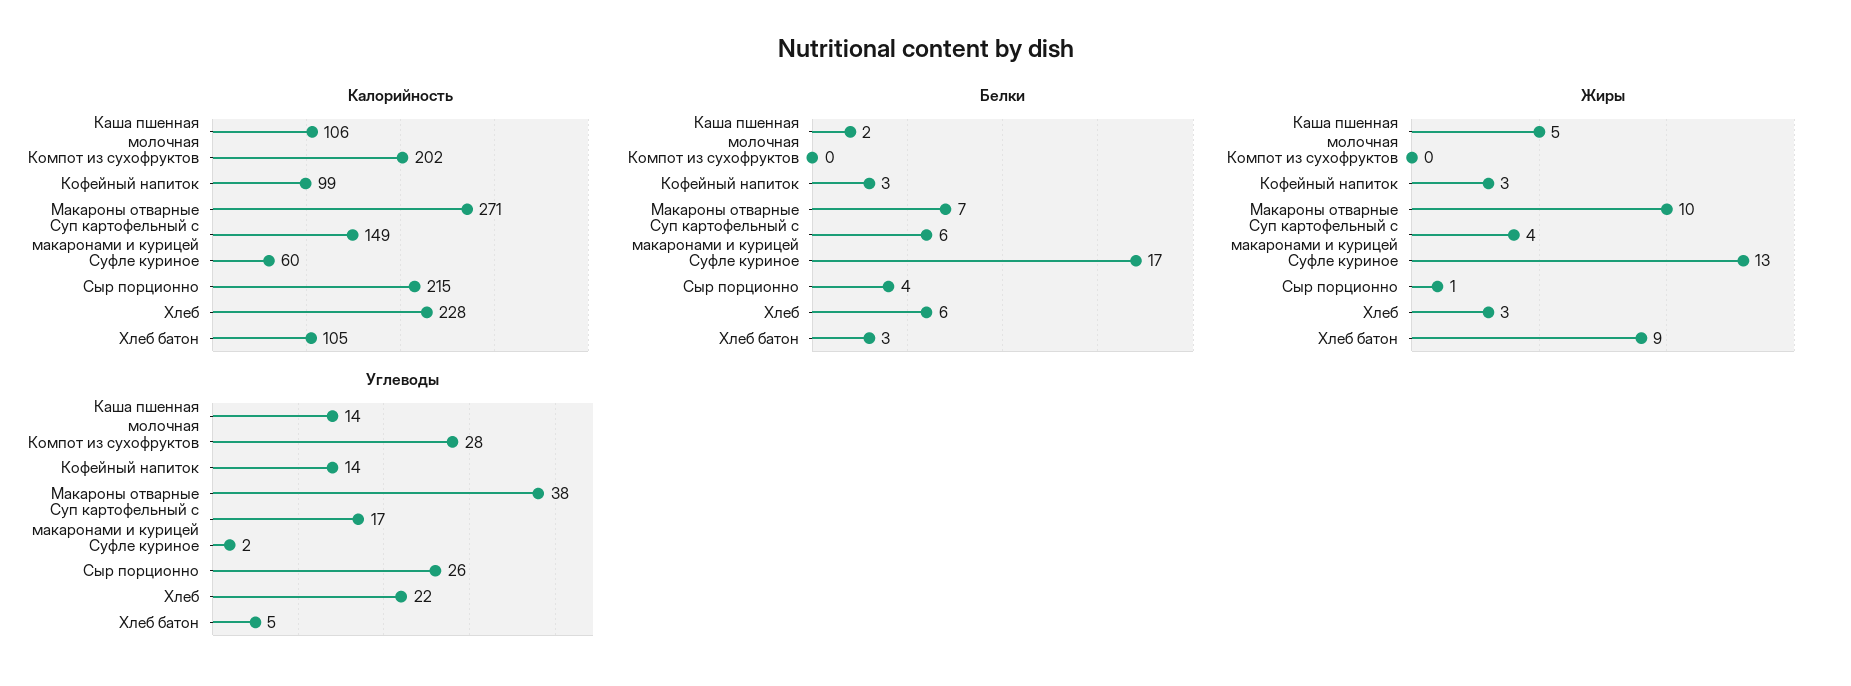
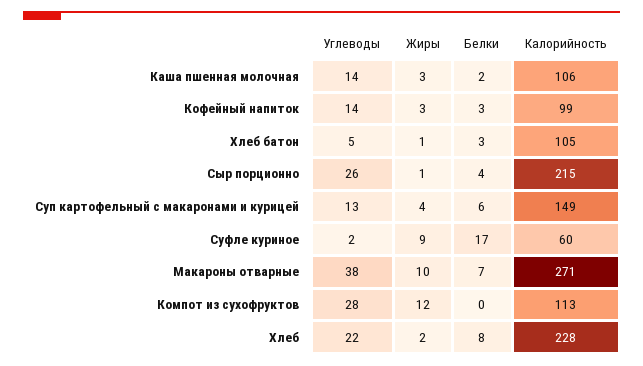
  {
    "Калорийность": {
      "Каша пшенная молочная": 106,
-     "Компот из сухофруктов": 202,
+     "Компот из сухофруктов": 113,
      "Кофейный напиток": 99,
      "Макароны отварные": 271,
      "Суп картофельный с макаронами и курицей": 149,
      "Суфле куриное": 60,
      "Сыр порционно": 215,
      "Хлеб": 228,
      "Хлеб батон": 105
    },
    "Белки": {
      "Каша пшенная молочная": 2,
      "Компот из сухофруктов": 0,
      "Кофейный напиток": 3,
      "Макароны отварные": 7,
      "Суп картофельный с макаронами и курицей": 6,
      "Суфле куриное": 17,
      "Сыр порционно": 4,
-     "Хлеб": 6,
+     "Хлеб": 8,
      "Хлеб батон": 3
    },
    "Жиры": {
-     "Каша пшенная молочная": 5,
+     "Каша пшенная молочная": 3,
-     "Компот из сухофруктов": 0,
+     "Компот из сухофруктов": 12,
      "Кофейный напиток": 3,
      "Макароны отварные": 10,
      "Суп картофельный с макаронами и курицей": 4,
-     "Суфле куриное": 13,
+     "Суфле куриное": 9,
      "Сыр порционно": 1,
-     "Хлеб": 3,
+     "Хлеб": 2,
-     "Хлеб батон": 9
+     "Хлеб батон": 1
    },
    "Углеводы": {
      "Каша пшенная молочная": 14,
      "Компот из сухофруктов": 28,
      "Кофейный напиток": 14,
      "Макароны отварные": 38,
-     "Суп картофельный с макаронами и курицей": 17,
+     "Суп картофельный с макаронами и курицей": 13,
      "Суфле куриное": 2,
      "Сыр порционно": 26,
      "Хлеб": 22,
      "Хлеб батон": 5
    }
  }

